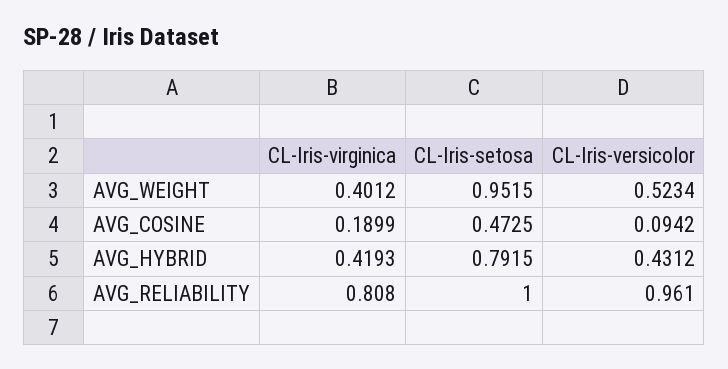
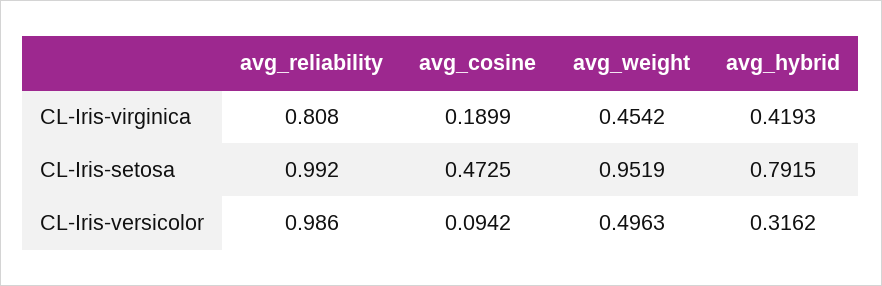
  {
    "CL-Iris-virginica": {
-     "AVG_WEIGHT": 0.4012,
+     "AVG_WEIGHT": 0.4542,
      "AVG_COSINE": 0.1899,
      "AVG_HYBRID": 0.4193,
      "AVG_RELIABILITY": 0.808
    },
    "CL-Iris-setosa": {
-     "AVG_WEIGHT": 0.9515,
+     "AVG_WEIGHT": 0.9519,
      "AVG_COSINE": 0.4725,
      "AVG_HYBRID": 0.7915,
-     "AVG_RELIABILITY": 1
+     "AVG_RELIABILITY": 0.992
    },
    "CL-Iris-versicolor": {
-     "AVG_WEIGHT": 0.5234,
+     "AVG_WEIGHT": 0.4963,
      "AVG_COSINE": 0.0942,
-     "AVG_HYBRID": 0.4312,
+     "AVG_HYBRID": 0.3162,
-     "AVG_RELIABILITY": 0.961
+     "AVG_RELIABILITY": 0.986
    }
  }

